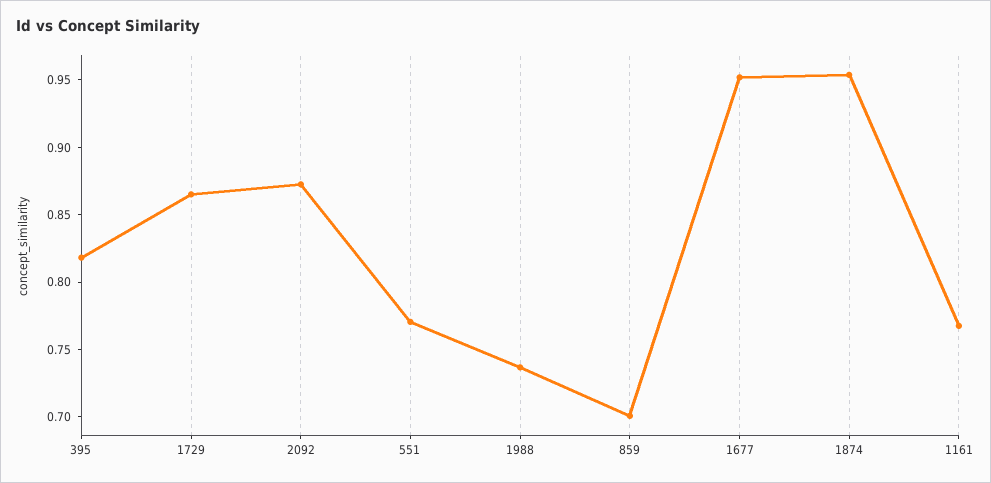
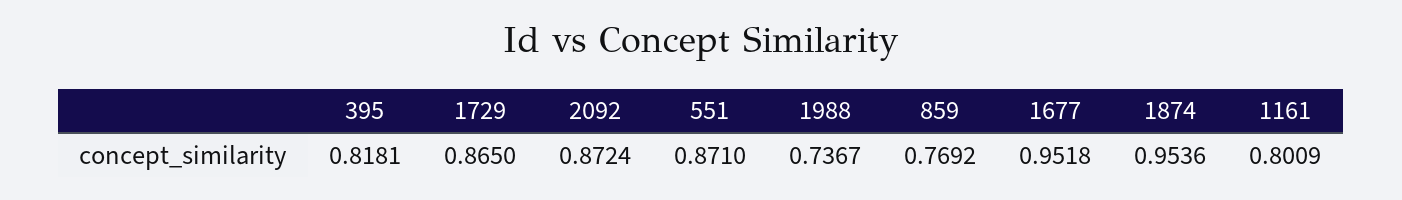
  {
    "395": 0.8181,
    "1729": 0.865,
    "2092": 0.8724,
-   "551": 0.77,
+   "551": 0.871,
    "1988": 0.7367,
-   "859": 0.7,
+   "859": 0.7692,
    "1677": 0.9518,
    "1874": 0.9536,
-   "1161": 0.77
+   "1161": 0.8009
  }

